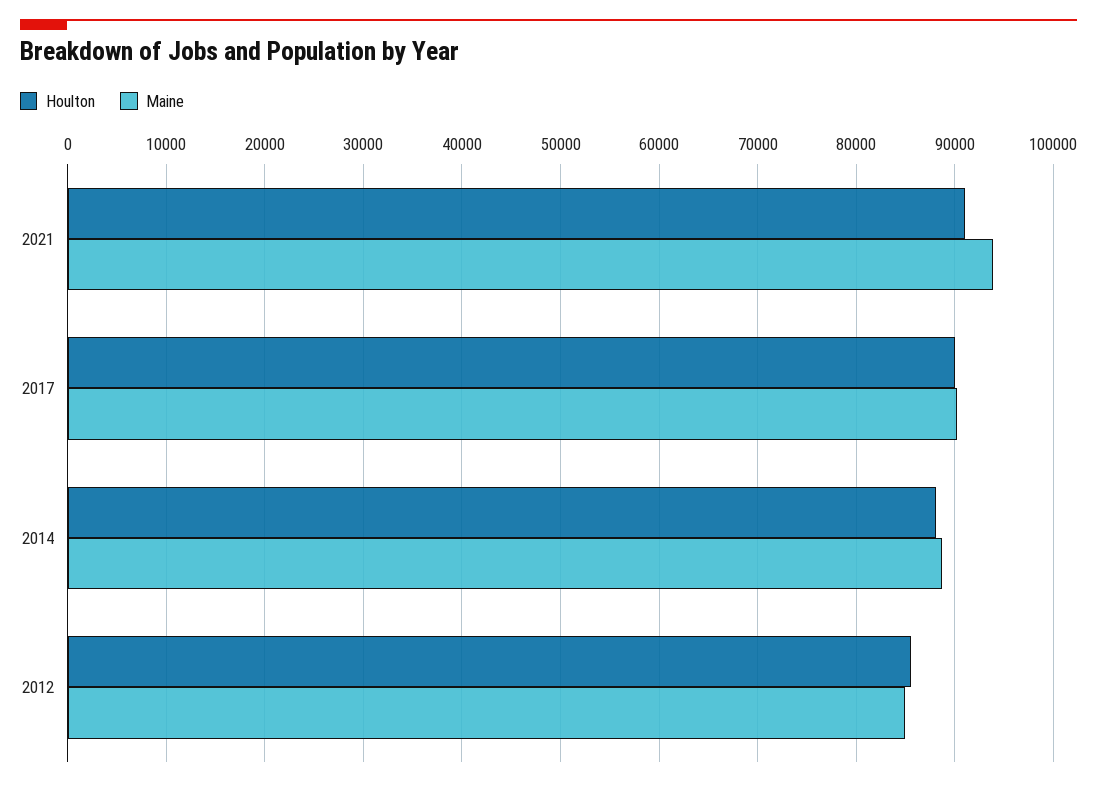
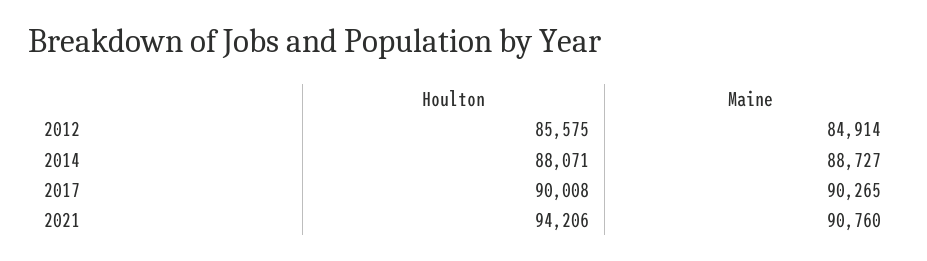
  {
    "Houlton": {
-     "2021": 91000,
+     "2021": 94206,
      "2017": 90008,
      "2014": 88071,
      "2012": 85575
    },
    "Maine": {
-     "2021": 94000,
+     "2021": 90760,
      "2017": 90265,
      "2014": 88727,
      "2012": 84914
    }
  }

